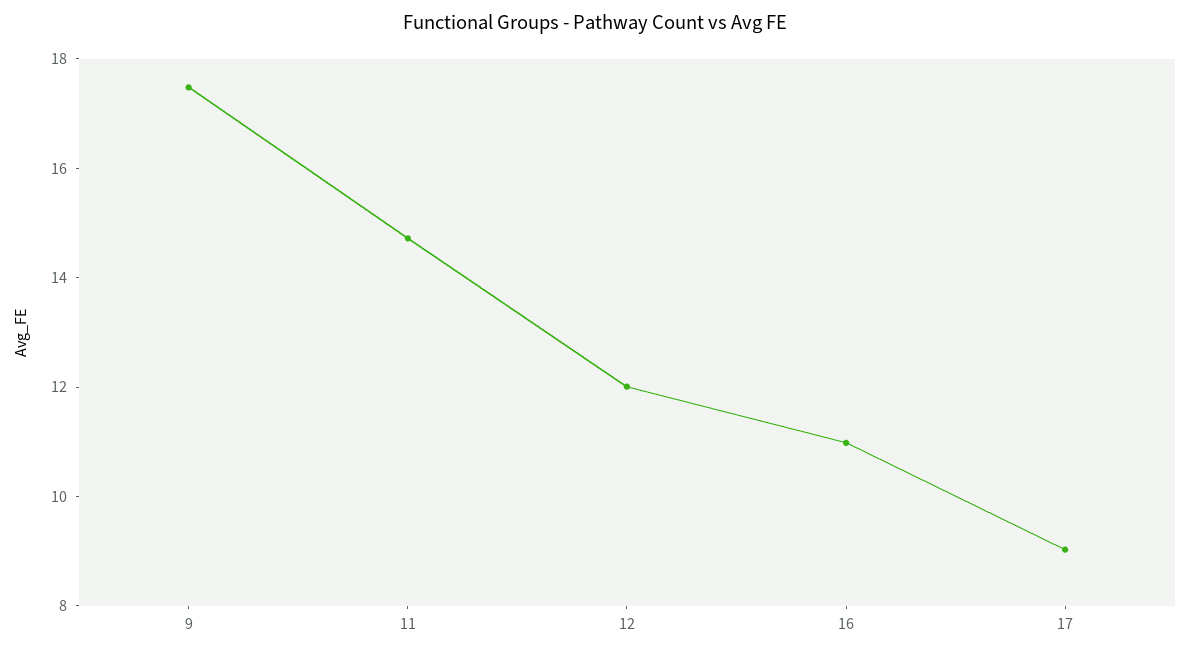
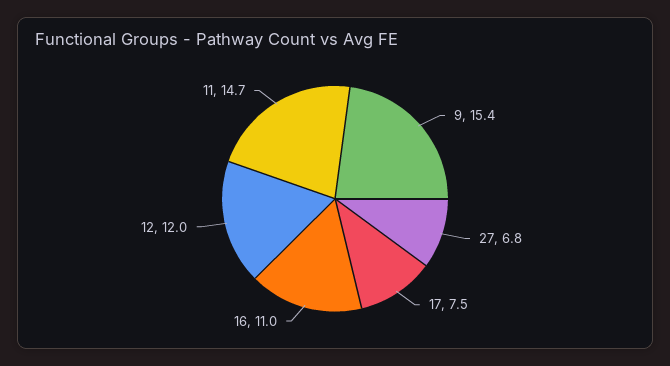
  {
-   "9": 17.5,
+   "9": 15.4,
    "11": 14.7,
    "12": 12,
    "16": 11,
-   "17": 9
+   "17": 7.5,
+   "27": 6.8
  }

